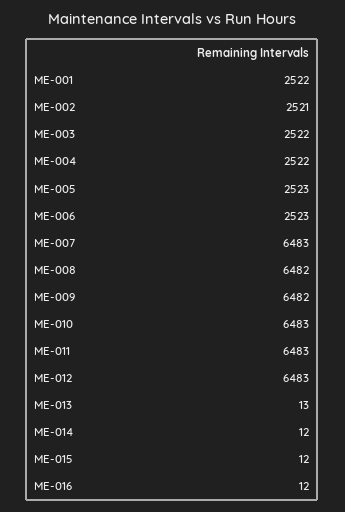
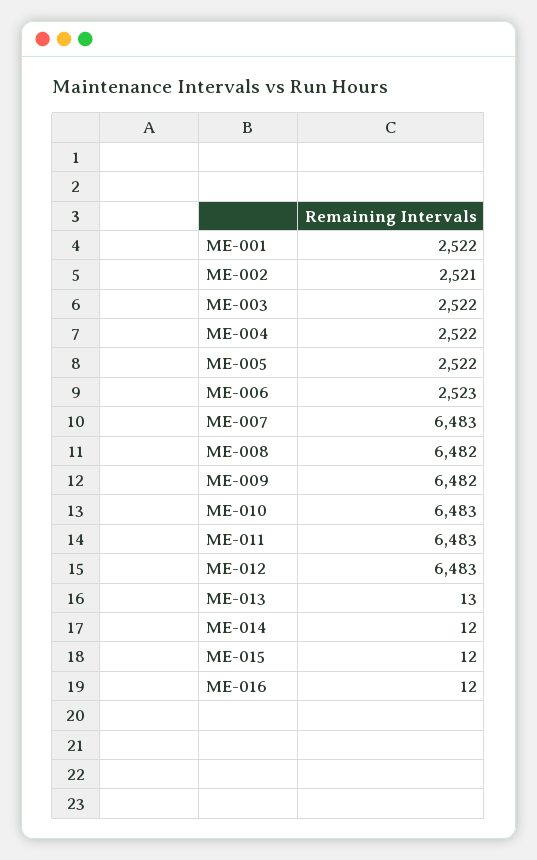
  {
    "ME-001": 2522,
    "ME-002": 2521,
    "ME-003": 2522,
    "ME-004": 2522,
-   "ME-005": 2523,
+   "ME-005": 2522,
    "ME-006": 2523,
    "ME-007": 6483,
    "ME-008": 6482,
    "ME-009": 6482,
    "ME-010": 6483,
    "ME-011": 6483,
    "ME-012": 6483,
    "ME-013": 13,
    "ME-014": 12,
    "ME-015": 12,
    "ME-016": 12
  }

